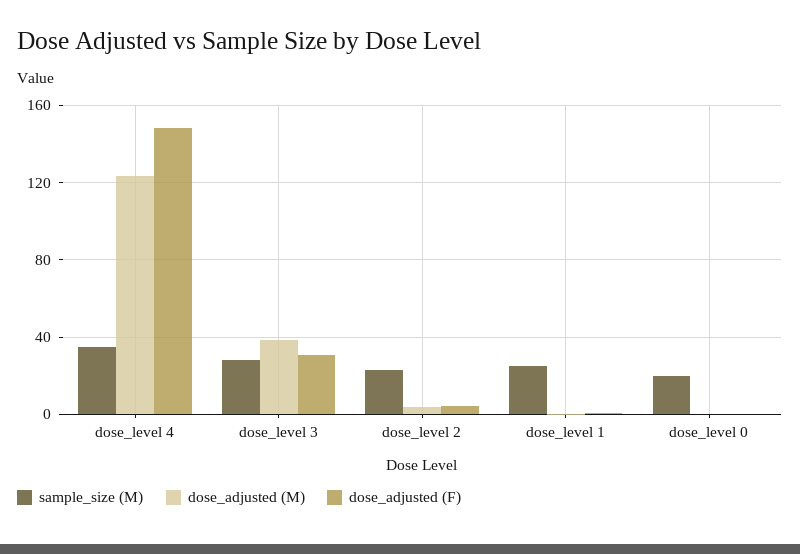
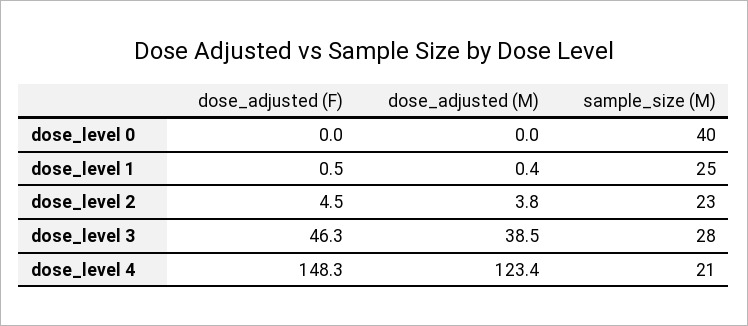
  {
    "sample_size (M)": {
-     "dose_level 4": 35,
+     "dose_level 4": 21,
      "dose_level 3": 28,
      "dose_level 2": 23,
      "dose_level 1": 25,
-     "dose_level 0": 20
+     "dose_level 0": 40
    },
    "dose_adjusted (M)": {
      "dose_level 4": 123.4,
      "dose_level 3": 38.5,
      "dose_level 2": 3.8,
      "dose_level 1": 0.4,
      "dose_level 0": 0
    },
    "dose_adjusted (F)": {
      "dose_level 4": 148.3,
-     "dose_level 3": 30,
+     "dose_level 3": 46.3,
      "dose_level 2": 4.5,
      "dose_level 1": 0.5,
      "dose_level 0": 0
    }
  }

